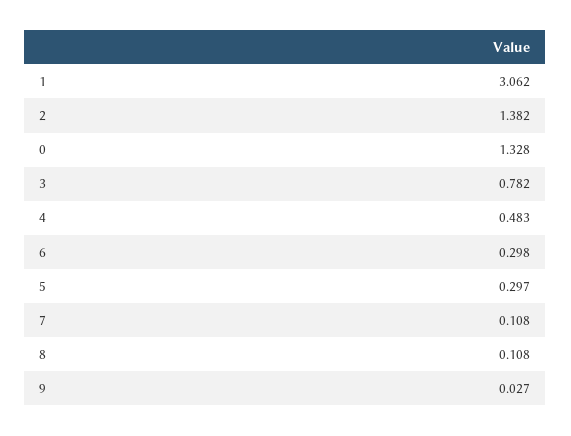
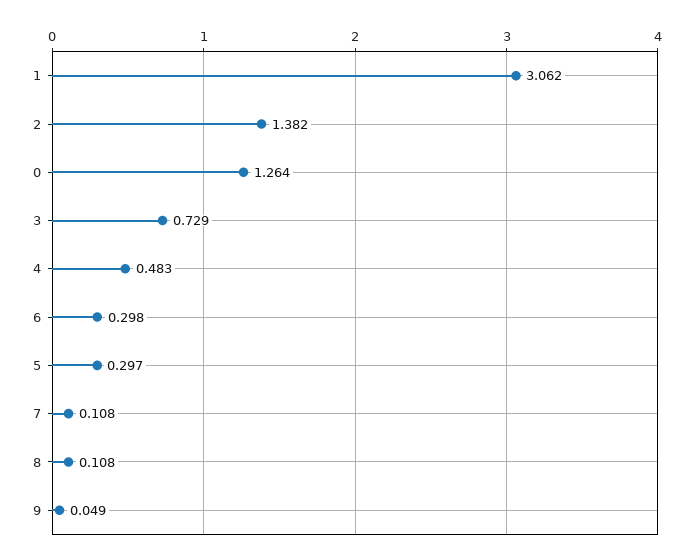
  {
    "1": 3.062,
    "2": 1.382,
-   "0": 1.328,
+   "0": 1.264,
-   "3": 0.782,
+   "3": 0.729,
    "4": 0.483,
    "6": 0.298,
    "5": 0.297,
    "7": 0.108,
    "8": 0.108,
-   "9": 0.027
+   "9": 0.049
  }

